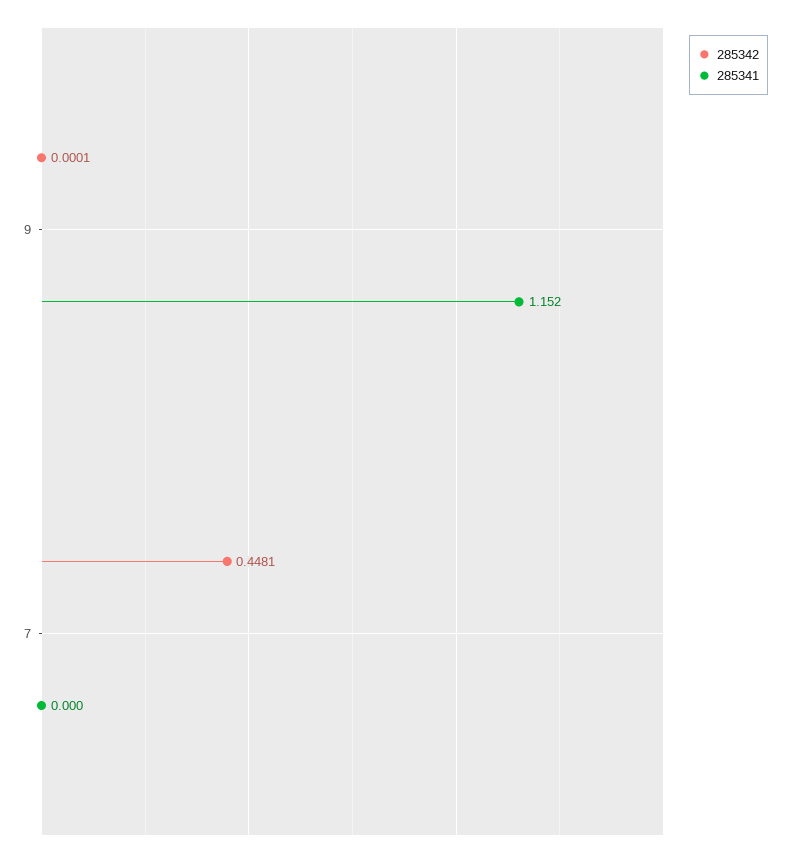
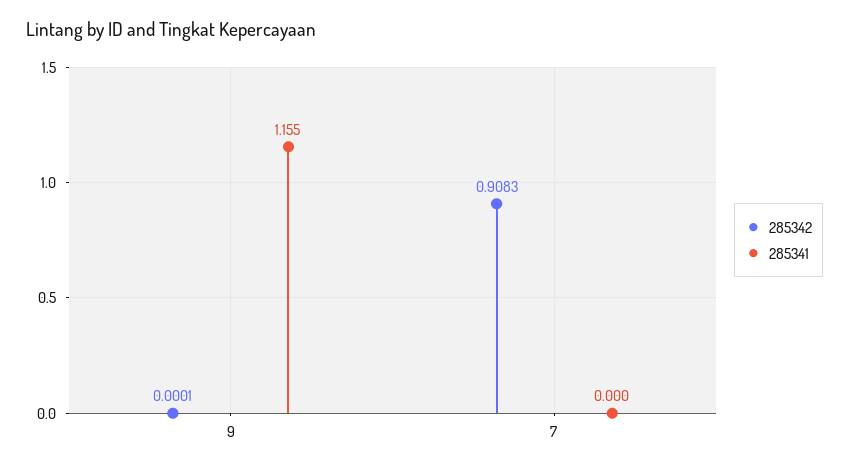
  {
    "285342": {
      "9": 0.0001,
-     "7": 0.4481
+     "7": 0.9083
    },
    "285341": {
-     "9": 1.152,
+     "9": 1.155,
      "7": 0
    }
  }

